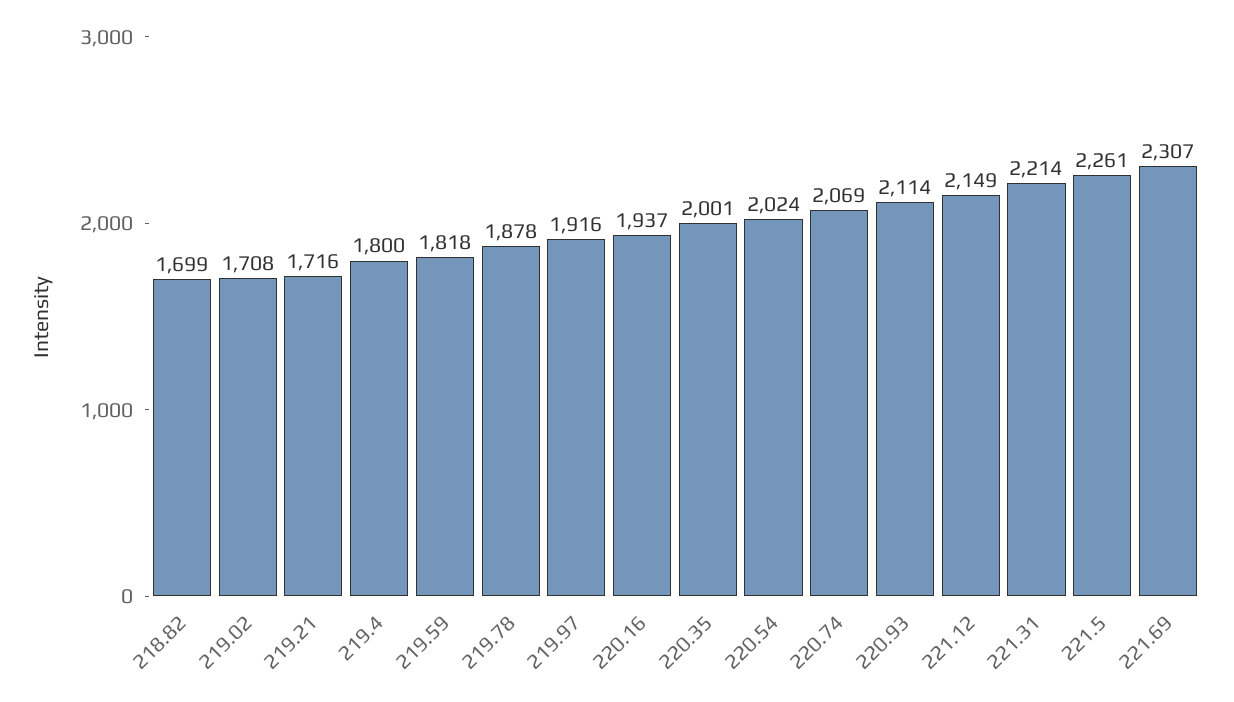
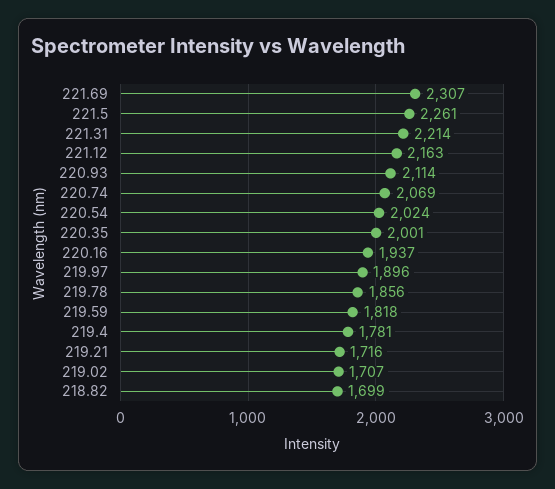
  {
    "218.82": 1699,
-   "219.02": 1708,
+   "219.02": 1707,
    "219.21": 1716,
-   "219.4": 1800,
+   "219.4": 1781,
    "219.59": 1818,
-   "219.78": 1878,
+   "219.78": 1856,
-   "219.97": 1916,
+   "219.97": 1896,
    "220.16": 1937,
    "220.35": 2001,
    "220.54": 2024,
    "220.74": 2069,
    "220.93": 2114,
-   "221.12": 2149,
+   "221.12": 2163,
    "221.31": 2214,
    "221.5": 2261,
    "221.69": 2307
  }

